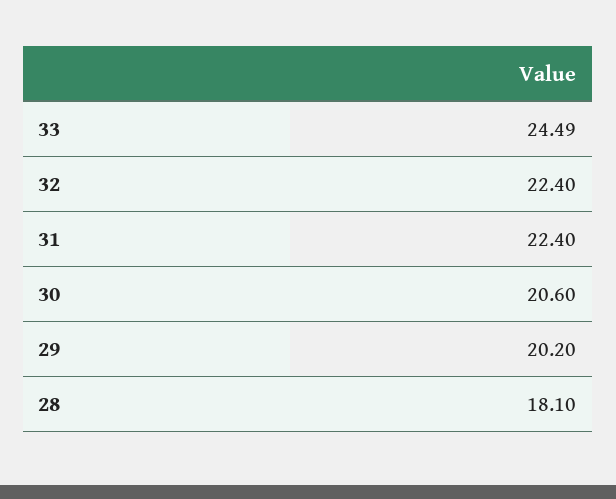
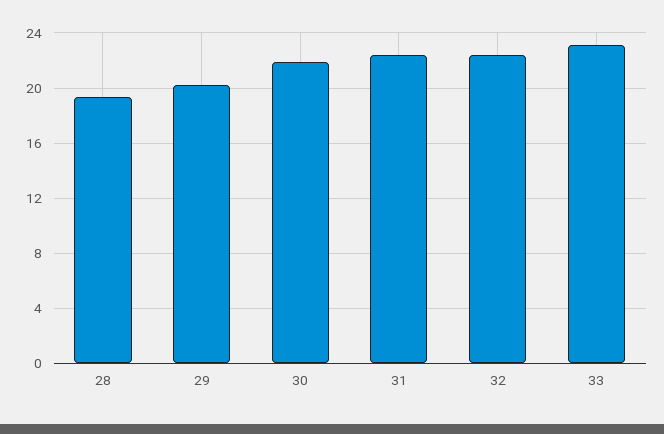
  {
-   "33": 24.49,
+   "33": 23,
    "32": 22.4,
    "31": 22.4,
-   "30": 20.6,
+   "30": 22,
    "29": 20.2,
-   "28": 18.1
+   "28": 19.5
  }

